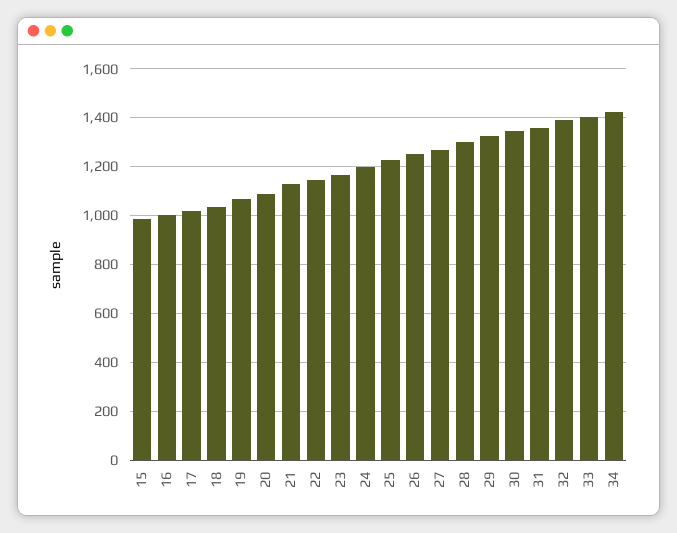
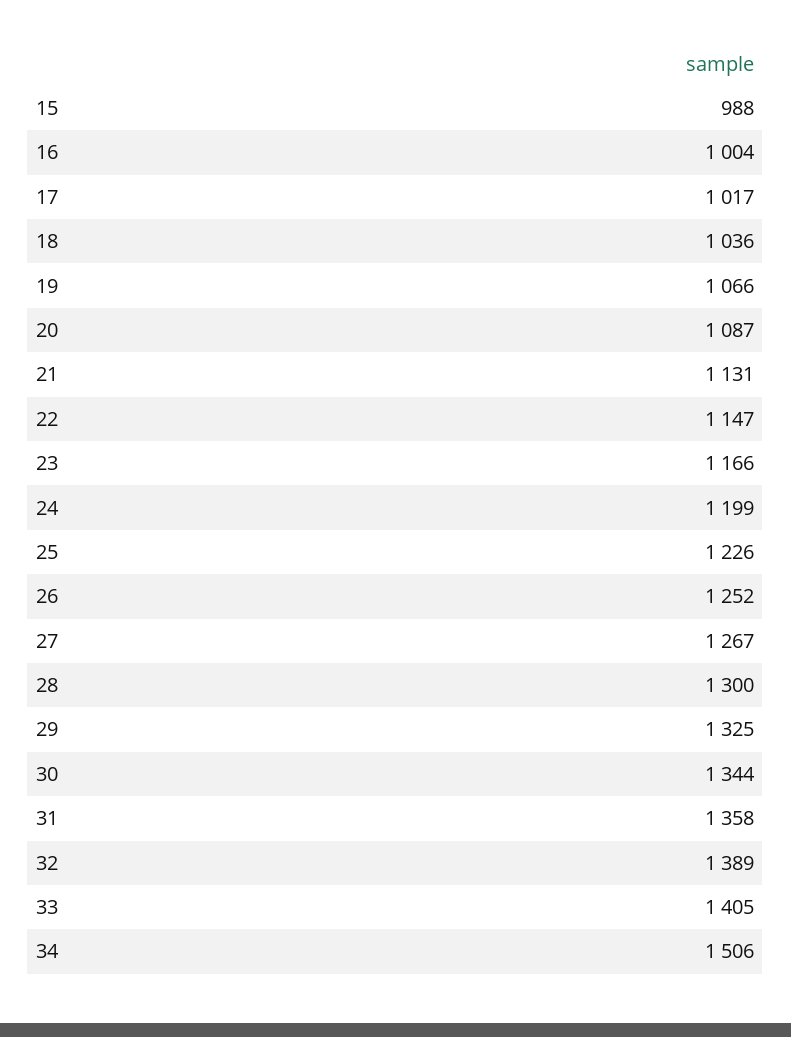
  {
    "15": 988,
    "16": 1004,
    "17": 1017,
    "18": 1036,
    "19": 1066,
    "20": 1087,
    "21": 1131,
    "22": 1147,
    "23": 1166,
    "24": 1199,
    "25": 1226,
    "26": 1252,
    "27": 1267,
    "28": 1300,
    "29": 1325,
    "30": 1344,
    "31": 1358,
    "32": 1389,
    "33": 1405,
-   "34": 1425
+   "34": 1506
  }

